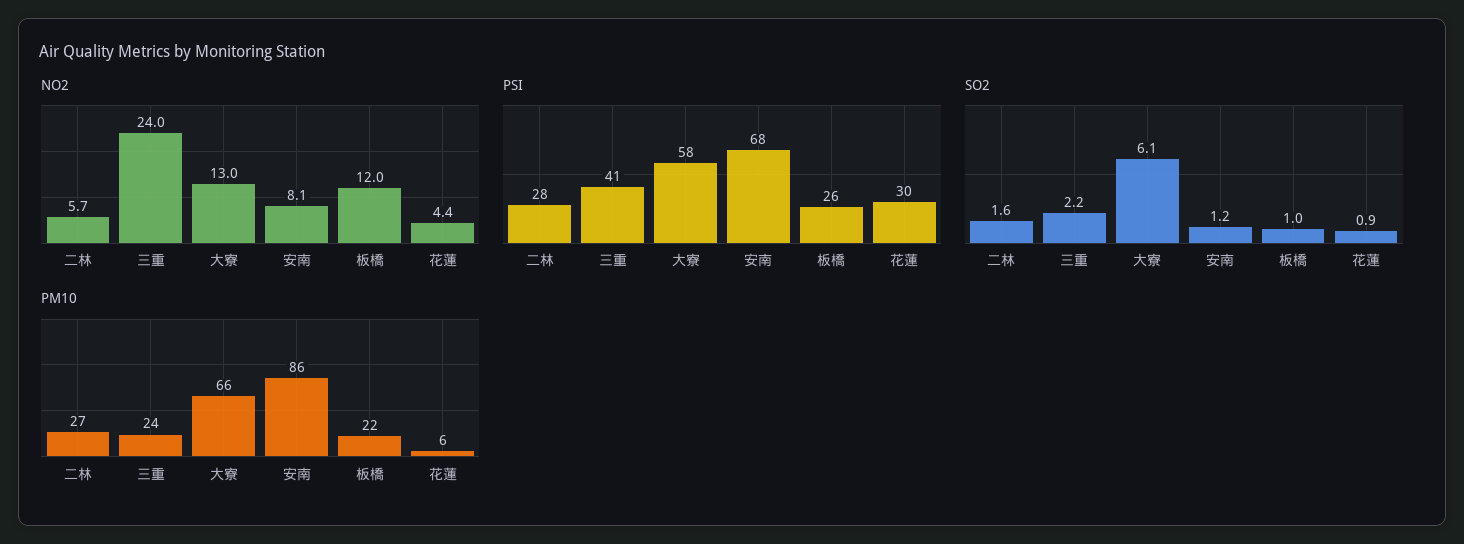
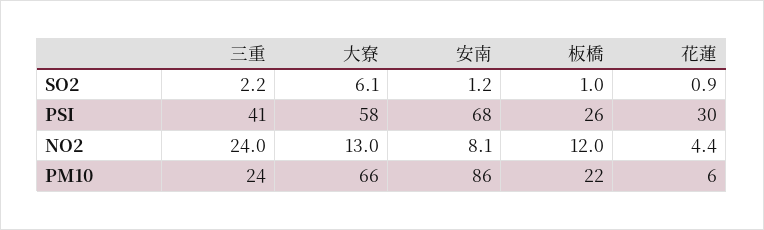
  {
    "NO2": {
-     "二林": 5.7,
      "三重": 24,
      "大寮": 13,
      "安南": 8.1,
      "板橋": 12,
      "花蓮": 4.4
    },
    "PSI": {
-     "二林": 28,
      "三重": 41,
      "大寮": 58,
      "安南": 68,
      "板橋": 26,
      "花蓮": 30
    },
    "SO2": {
-     "二林": 1.6,
      "三重": 2.2,
      "大寮": 6.1,
      "安南": 1.2,
      "板橋": 1,
      "花蓮": 0.9
    },
    "PM10": {
-     "二林": 27,
      "三重": 24,
      "大寮": 66,
      "安南": 86,
      "板橋": 22,
      "花蓮": 6
    }
  }

